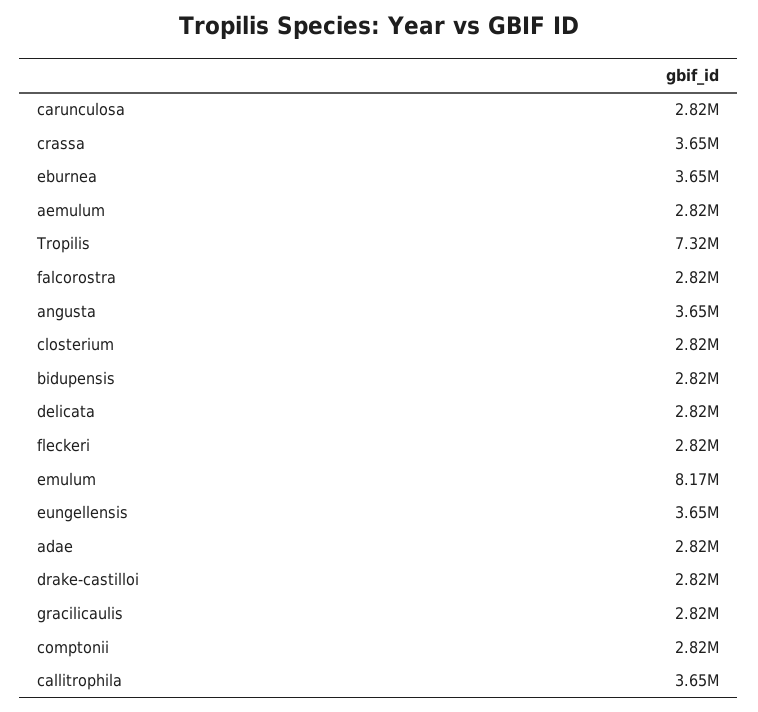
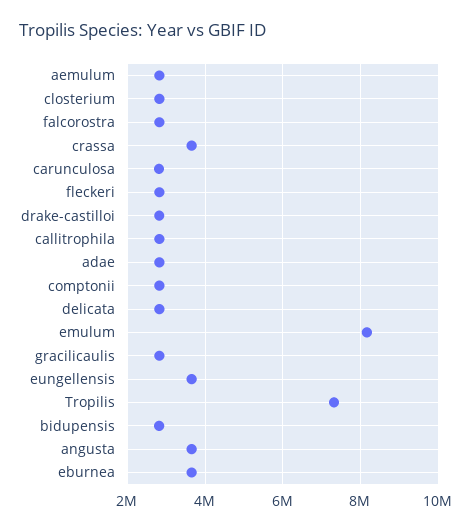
  {
    "carunculosa": 2820000,
    "crassa": 3650000,
    "eburnea": 3650000,
    "aemulum": 2820000,
    "Tropilis": 7320000,
    "falcorostra": 2820000,
    "angusta": 3650000,
    "closterium": 2820000,
    "bidupensis": 2820000,
    "delicata": 2820000,
    "fleckeri": 2820000,
    "emulum": 8170000,
    "eungellensis": 3650000,
    "adae": 2820000,
    "drake-castilloi": 2820000,
    "gracilicaulis": 2820000,
    "comptonii": 2820000,
-   "callitrophila": 3650000
+   "callitrophila": 2800000
  }

